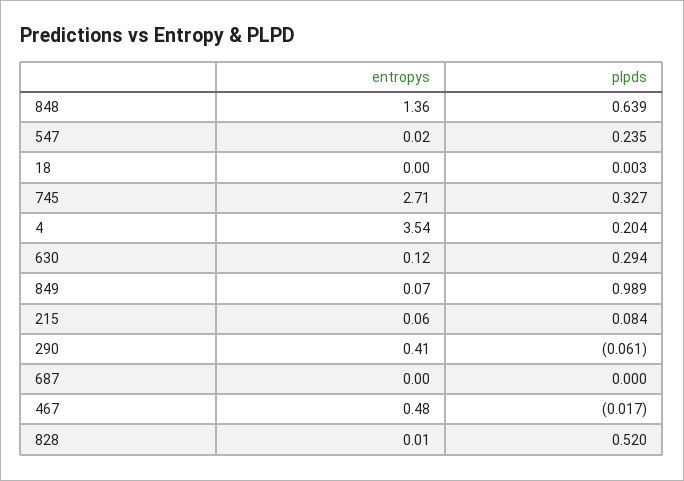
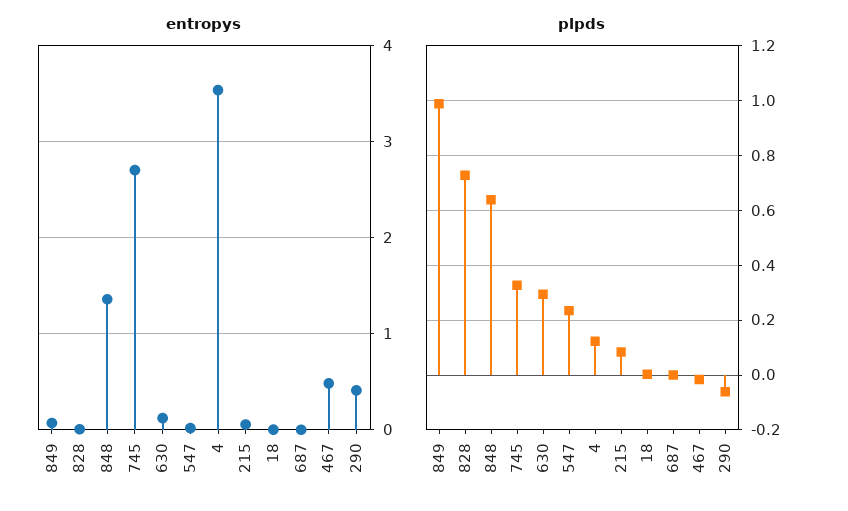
  {
    "entropys": {
      "848": 1.36,
      "547": 0.02,
      "18": 0,
      "745": 2.71,
      "4": 3.54,
      "630": 0.12,
      "849": 0.07,
      "215": 0.06,
      "290": 0.41,
      "687": 0,
      "467": 0.48,
      "828": 0.01
    },
    "plpds": {
      "848": 0.639,
      "547": 0.235,
      "18": 0.003,
      "745": 0.327,
-     "4": 0.204,
+     "4": 0.125,
      "630": 0.294,
      "849": 0.989,
      "215": 0.084,
      "290": -0.061,
      "687": 0,
      "467": -0.017,
-     "828": 0.52
+     "828": 0.725
    }
  }

